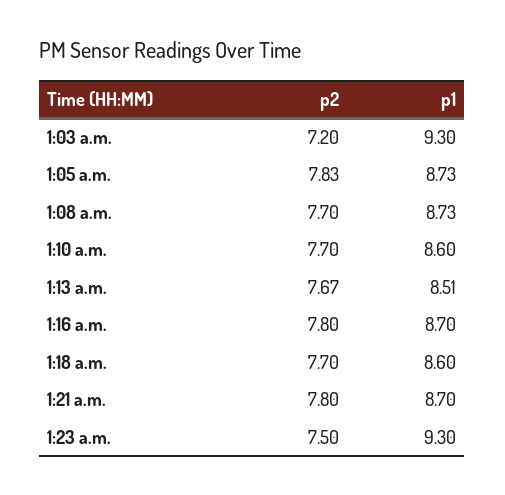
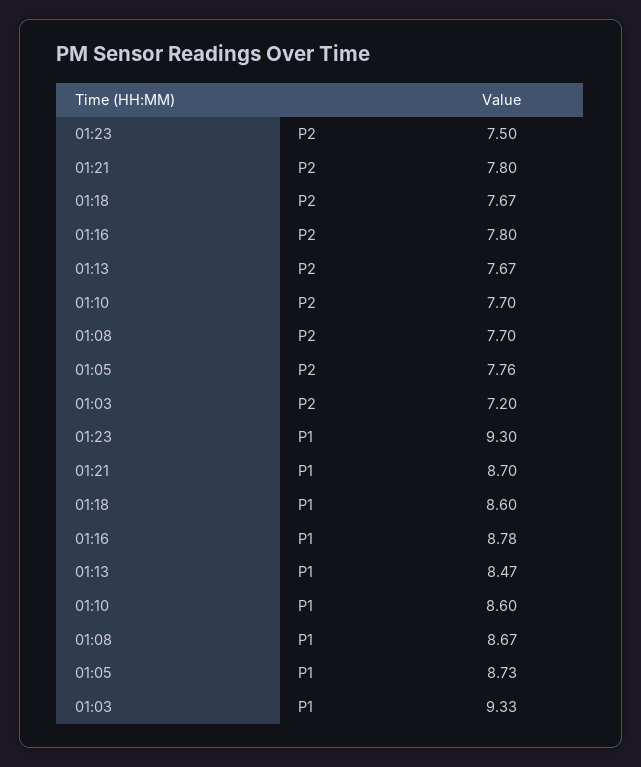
  {
    "p2": {
      "1:03 a.m.": 7.2,
-     "1:05 a.m.": 7.83,
+     "1:05 a.m.": 7.76,
      "1:08 a.m.": 7.7,
      "1:10 a.m.": 7.7,
      "1:13 a.m.": 7.67,
      "1:16 a.m.": 7.8,
-     "1:18 a.m.": 7.7,
+     "1:18 a.m.": 7.67,
      "1:21 a.m.": 7.8,
      "1:23 a.m.": 7.5
    },
    "p1": {
-     "1:03 a.m.": 9.3,
+     "1:03 a.m.": 9.33,
      "1:05 a.m.": 8.73,
-     "1:08 a.m.": 8.73,
+     "1:08 a.m.": 8.67,
      "1:10 a.m.": 8.6,
-     "1:13 a.m.": 8.51,
+     "1:13 a.m.": 8.47,
-     "1:16 a.m.": 8.7,
+     "1:16 a.m.": 8.78,
      "1:18 a.m.": 8.6,
      "1:21 a.m.": 8.7,
      "1:23 a.m.": 9.3
    }
  }

